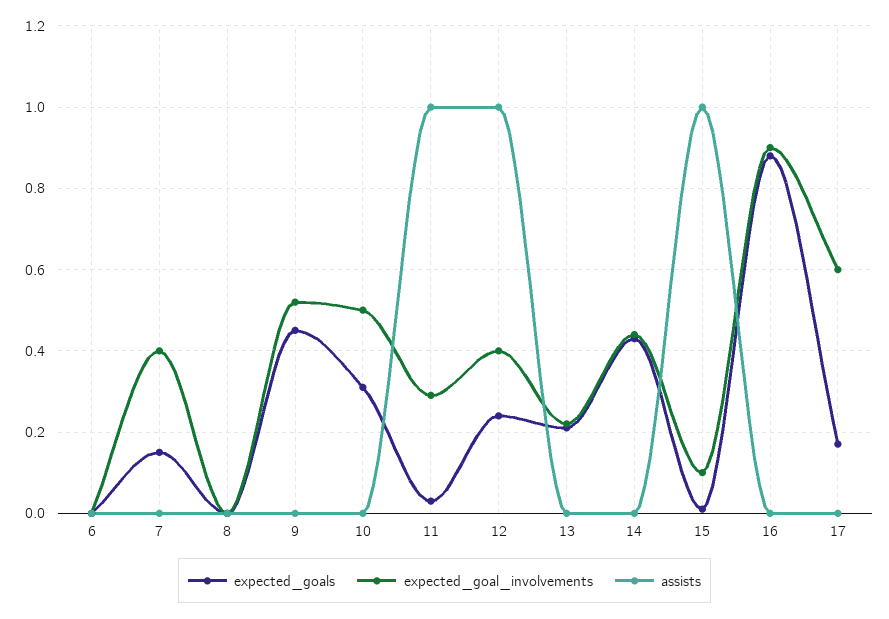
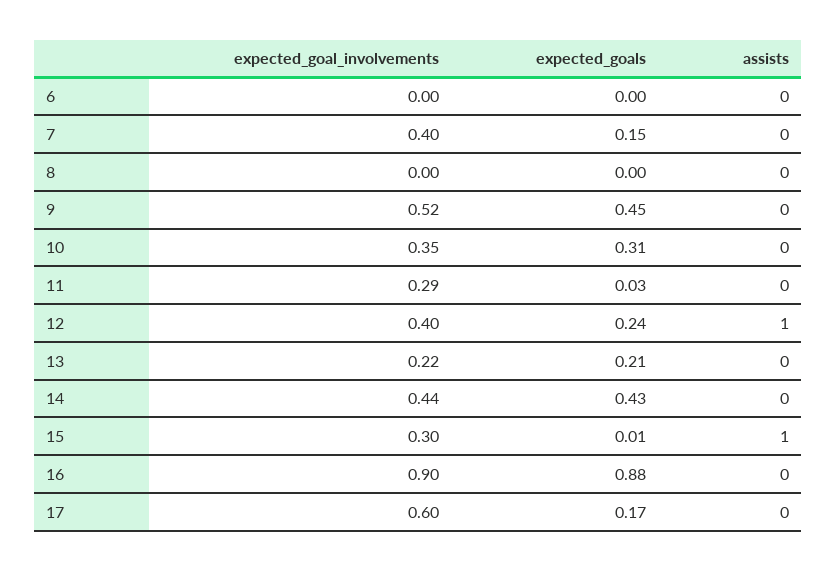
  {
    "expected_goals": {
      "6": 0,
      "7": 0.15,
      "8": 0,
      "9": 0.45,
      "10": 0.31,
      "11": 0.03,
      "12": 0.24,
      "13": 0.21,
      "14": 0.43,
      "15": 0.01,
      "16": 0.88,
      "17": 0.17
    },
    "expected_goal_involvements": {
      "6": 0,
      "7": 0.4,
      "8": 0,
      "9": 0.52,
-     "10": 0.5,
+     "10": 0.35,
      "11": 0.29,
      "12": 0.4,
      "13": 0.22,
      "14": 0.44,
-     "15": 0.1,
+     "15": 0.3,
      "16": 0.9,
      "17": 0.6
    },
    "assists": {
      "6": 0,
      "7": 0,
      "8": 0,
      "9": 0,
      "10": 0,
-     "11": 1,
+     "11": 0,
      "12": 1,
      "13": 0,
      "14": 0,
      "15": 1,
      "16": 0,
      "17": 0
    }
  }

